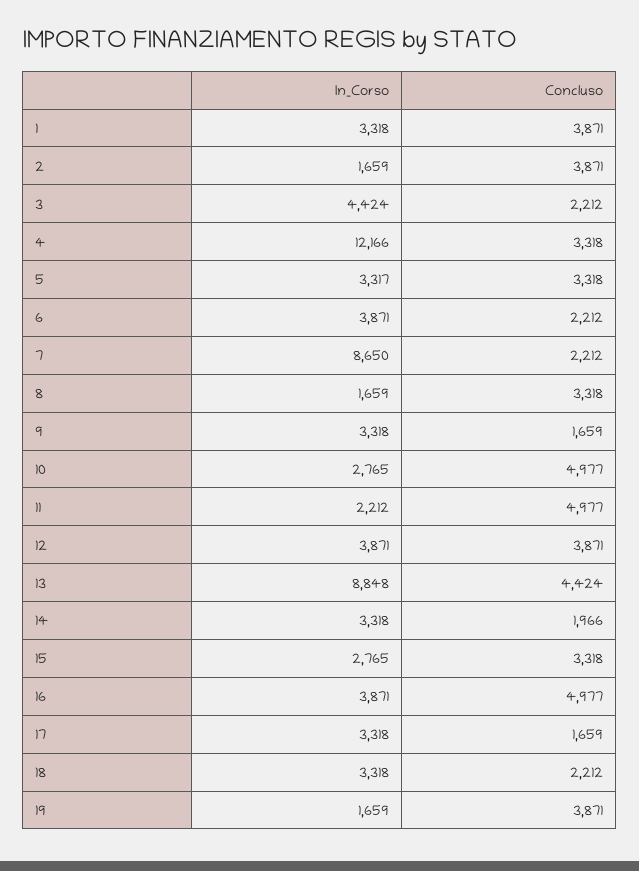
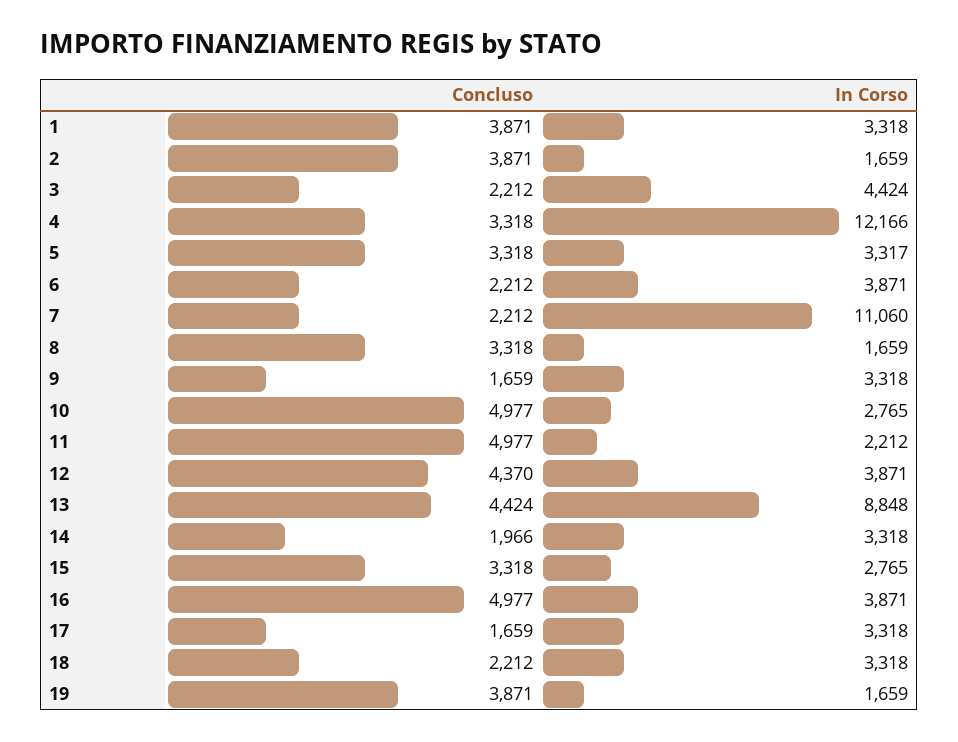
  {
    "In_Corso": {
      "1": 3318,
      "2": 1659,
      "3": 4424,
      "4": 12166,
      "5": 3317,
      "6": 3871,
-     "7": 8650,
+     "7": 11060,
      "8": 1659,
      "9": 3318,
      "10": 2765,
      "11": 2212,
      "12": 3871,
      "13": 8848,
      "14": 3318,
      "15": 2765,
      "16": 3871,
      "17": 3318,
      "18": 3318,
      "19": 1659
    },
    "Concluso": {
      "1": 3871,
      "2": 3871,
      "3": 2212,
      "4": 3318,
      "5": 3318,
      "6": 2212,
      "7": 2212,
      "8": 3318,
      "9": 1659,
      "10": 4977,
      "11": 4977,
-     "12": 3871,
+     "12": 4370,
      "13": 4424,
      "14": 1966,
      "15": 3318,
      "16": 4977,
      "17": 1659,
      "18": 2212,
      "19": 3871
    }
  }

